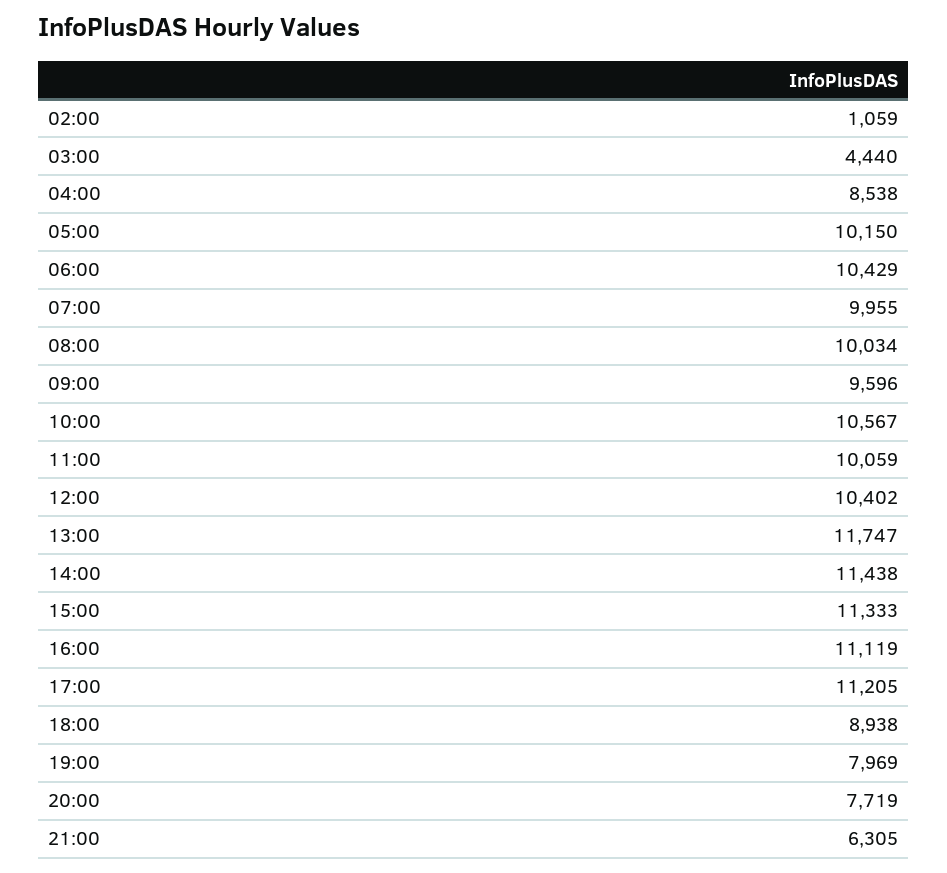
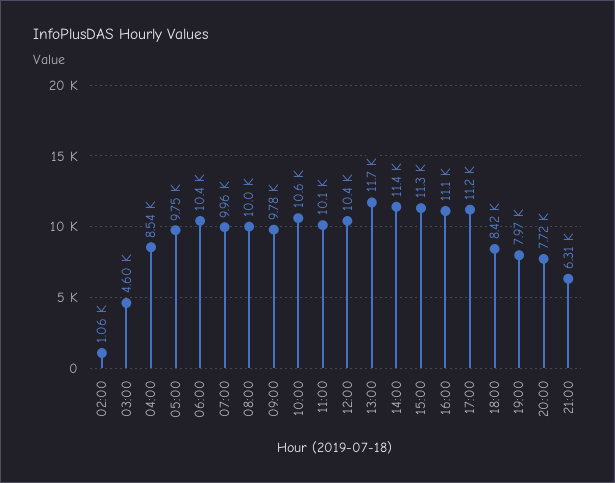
  {
    "02:00": 1059,
-   "03:00": 4440,
+   "03:00": 4600,
    "04:00": 8538,
-   "05:00": 10150,
+   "05:00": 9750,
    "06:00": 10429,
    "07:00": 9955,
    "08:00": 10034,
-   "09:00": 9596,
+   "09:00": 9780,
    "10:00": 10567,
    "11:00": 10059,
    "12:00": 10402,
    "13:00": 11747,
    "14:00": 11438,
    "15:00": 11333,
    "16:00": 11119,
    "17:00": 11205,
-   "18:00": 8938,
+   "18:00": 8420,
    "19:00": 7969,
    "20:00": 7719,
    "21:00": 6305
  }

